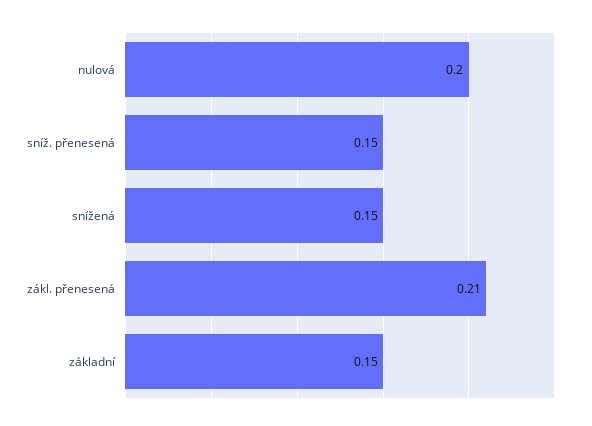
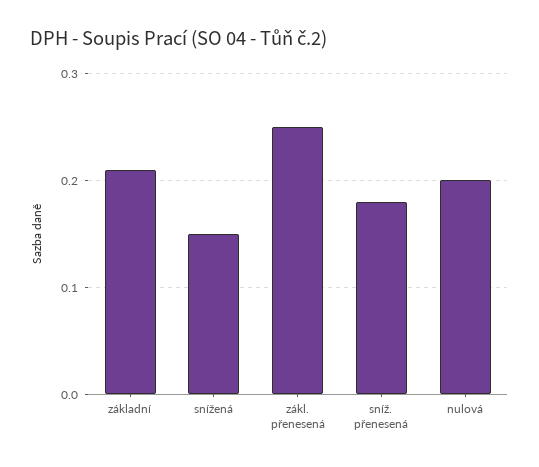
  {
    "nulová": 0.2,
-   "sníž. přenesená": 0.15,
+   "sníž. přenesená": 0.18,
    "snížená": 0.15,
-   "zákl. přenesená": 0.21,
+   "zákl. přenesená": 0.25,
-   "základní": 0.15
+   "základní": 0.21
  }

